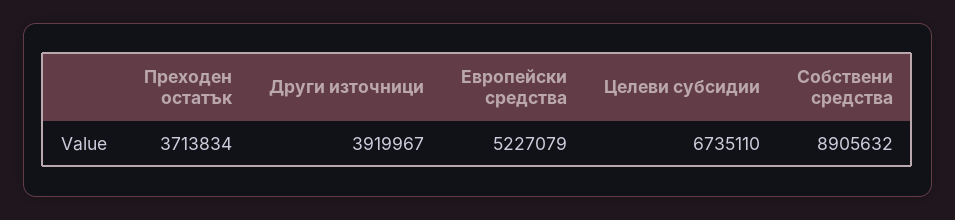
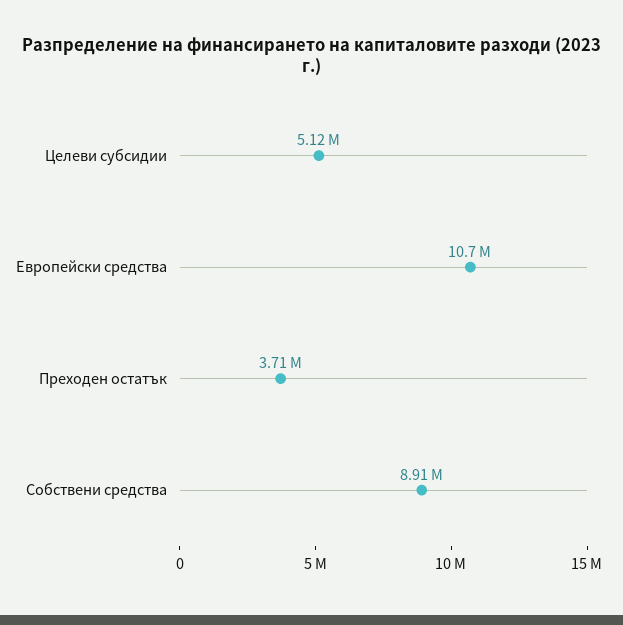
  {
    "Преходен остатък": 3713834,
-   "Други източници": 3919967,
-   "Европейски средства": 5227079,
+   "Европейски средства": 10700000,
-   "Целеви субсидии": 6735110,
+   "Целеви субсидии": 5120000,
    "Собствени средства": 8905632
  }

